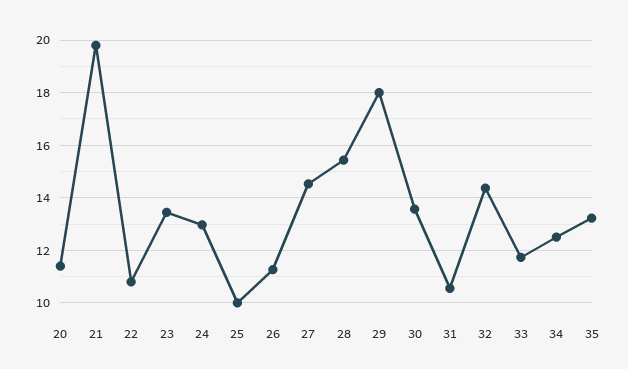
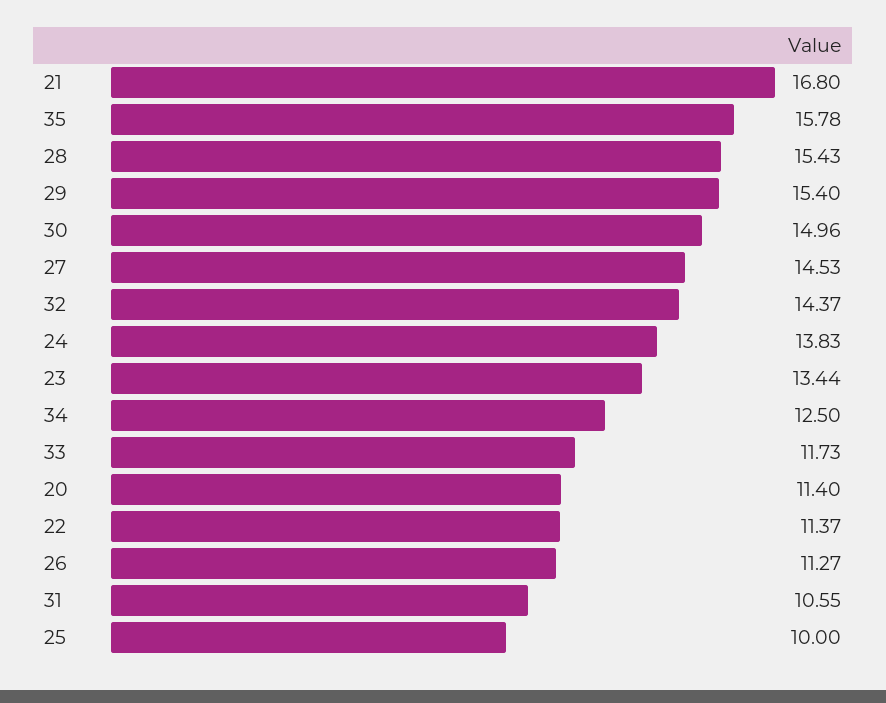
  {
    "20": 11.4,
-   "21": 19.75,
+   "21": 16.8,
-   "22": 10.75,
+   "22": 11.37,
    "23": 13.44,
-   "24": 13,
+   "24": 13.83,
    "25": 10,
    "26": 11.27,
    "27": 14.53,
    "28": 15.43,
-   "29": 18,
+   "29": 15.4,
-   "30": 13.5,
+   "30": 14.96,
    "31": 10.55,
    "32": 14.37,
    "33": 11.73,
    "34": 12.5,
-   "35": 13.25
+   "35": 15.78
  }

